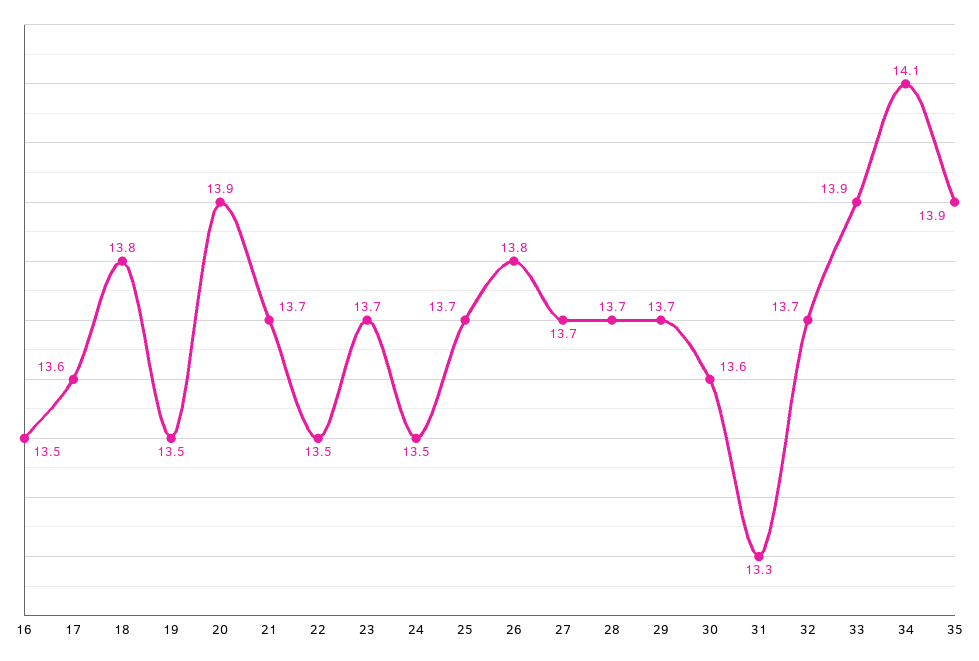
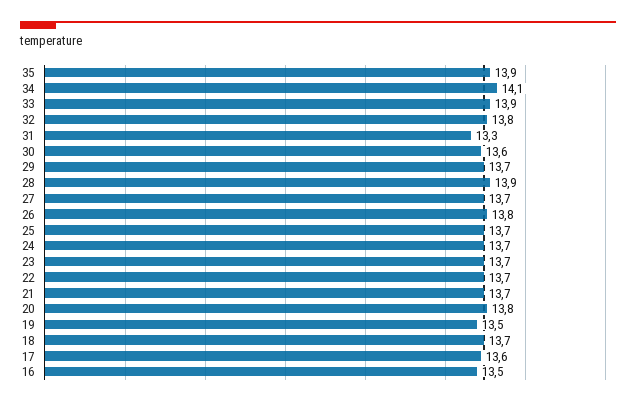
  {
    "16": 13.5,
    "17": 13.6,
-   "18": 13.8,
+   "18": 13.7,
    "19": 13.5,
-   "20": 13.9,
+   "20": 13.8,
    "21": 13.7,
-   "22": 13.5,
+   "22": 13.7,
    "23": 13.7,
-   "24": 13.5,
+   "24": 13.7,
    "25": 13.7,
    "26": 13.8,
    "27": 13.7,
-   "28": 13.7,
+   "28": 13.9,
    "29": 13.7,
    "30": 13.6,
    "31": 13.3,
-   "32": 13.7,
+   "32": 13.8,
    "33": 13.9,
    "34": 14.1,
    "35": 13.9
  }

